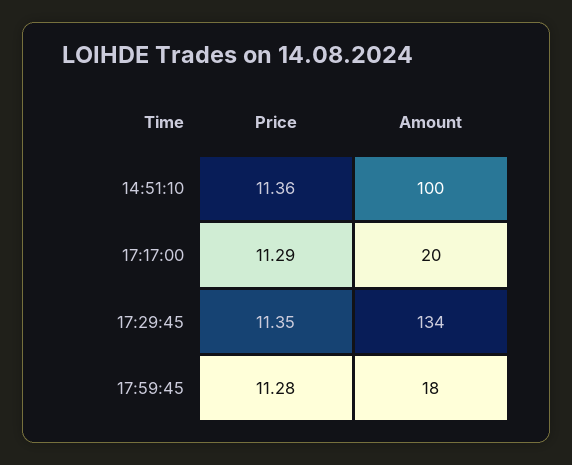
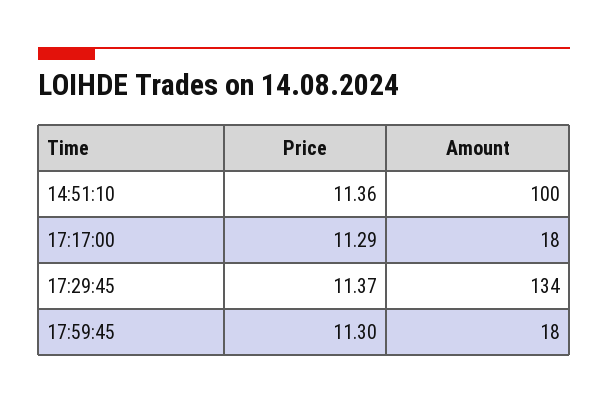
  {
    "Price": {
      "14:51:10": 11.36,
      "17:17:00": 11.29,
-     "17:29:45": 11.35,
+     "17:29:45": 11.37,
-     "17:59:45": 11.28
+     "17:59:45": 11.3
    },
    "Amount": {
      "14:51:10": 100,
-     "17:17:00": 20,
+     "17:17:00": 18,
      "17:29:45": 134,
      "17:59:45": 18
    }
  }

